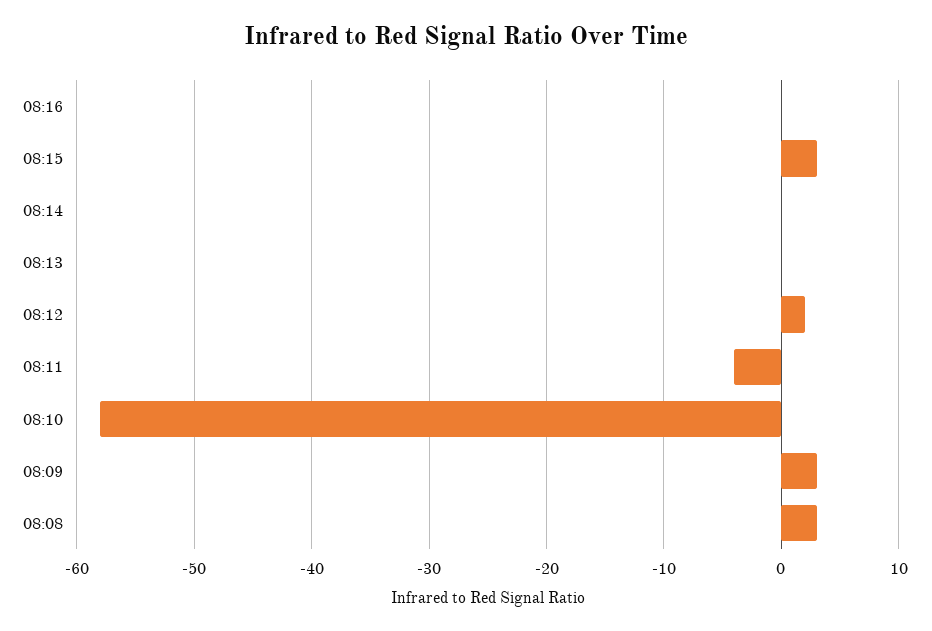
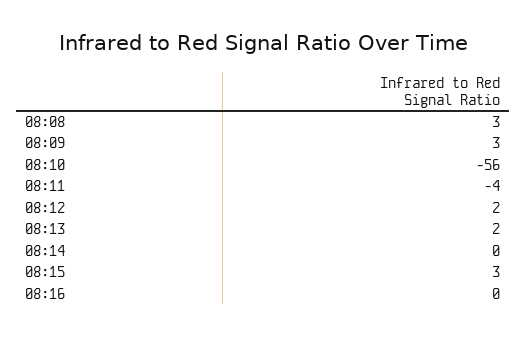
  {
    "08:16": 0,
    "08:15": 3,
    "08:14": 0,
-   "08:13": 0,
+   "08:13": 2,
    "08:12": 2,
    "08:11": -4,
-   "08:10": -58,
+   "08:10": -56,
    "08:09": 3,
    "08:08": 3
  }

